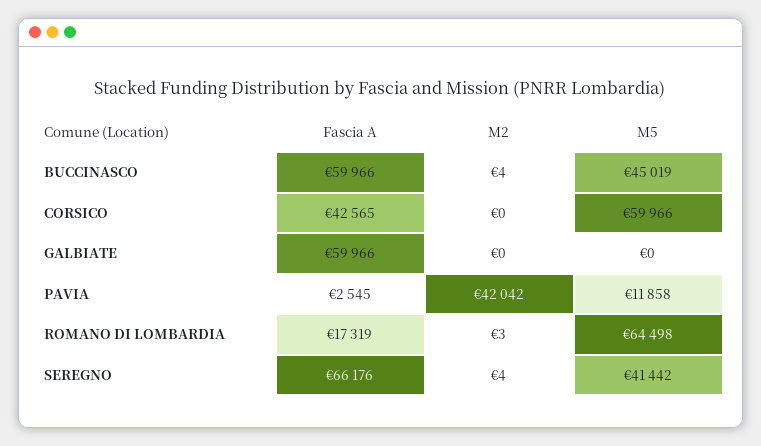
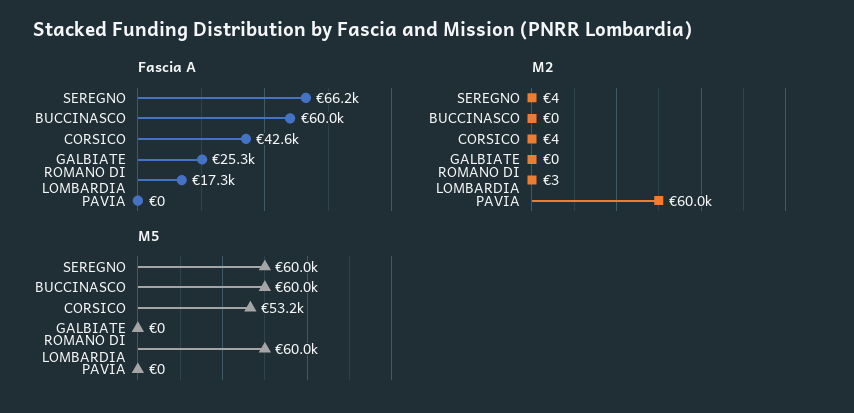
  {
    "Fascia A": {
      "BUCCINASCO": 59966,
      "CORSICO": 42565,
-     "GALBIATE": 59966,
+     "GALBIATE": 25300,
-     "PAVIA": 2545,
+     "PAVIA": 0,
      "ROMANO DI LOMBARDIA": 17319,
      "SEREGNO": 66176
    },
    "M2": {
-     "BUCCINASCO": 4,
+     "BUCCINASCO": 0,
-     "CORSICO": 0,
+     "CORSICO": 4,
      "GALBIATE": 0,
-     "PAVIA": 42042,
+     "PAVIA": 60000,
      "ROMANO DI LOMBARDIA": 3,
      "SEREGNO": 4
    },
    "M5": {
-     "BUCCINASCO": 45019,
+     "BUCCINASCO": 60000,
-     "CORSICO": 59966,
+     "CORSICO": 53200,
      "GALBIATE": 0,
-     "PAVIA": 11858,
+     "PAVIA": 0,
-     "ROMANO DI LOMBARDIA": 64498,
+     "ROMANO DI LOMBARDIA": 60000,
-     "SEREGNO": 41442
+     "SEREGNO": 60000
    }
  }

